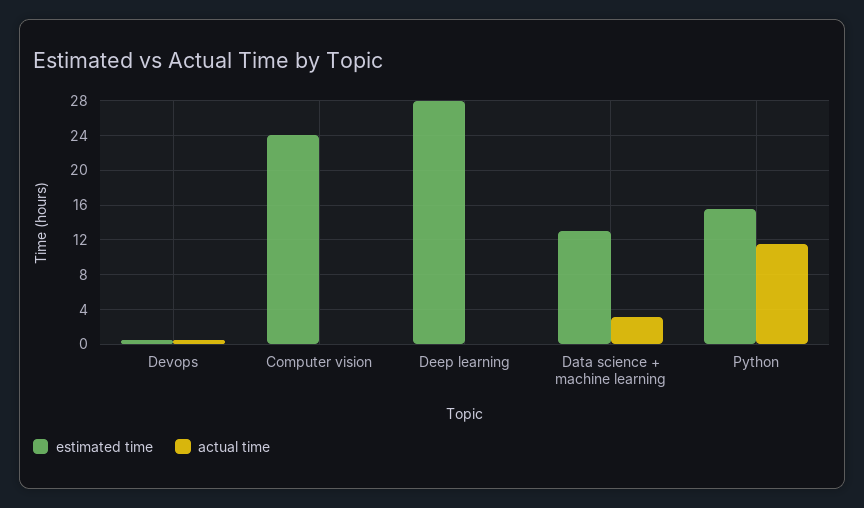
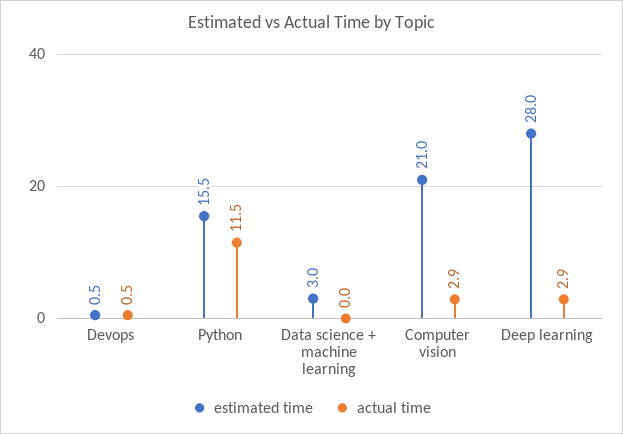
  {
    "estimated time": {
      "Devops": 0.5,
-     "Computer vision": 24,
+     "Computer vision": 21,
      "Deep learning": 28,
-     "Data science + machine learning": 13,
+     "Data science + machine learning": 3,
      "Python": 15.5
    },
    "actual time": {
      "Devops": 0.5,
-     "Computer vision": 0,
+     "Computer vision": 2.9,
-     "Deep learning": 0,
+     "Deep learning": 2.9,
-     "Data science + machine learning": 3,
+     "Data science + machine learning": 0,
      "Python": 11.5
    }
  }

